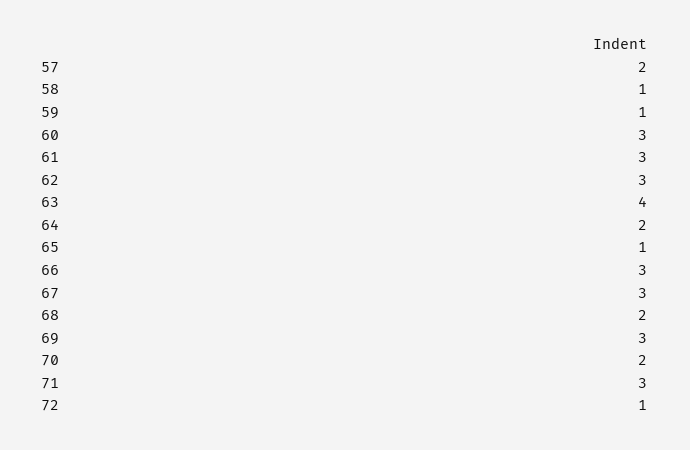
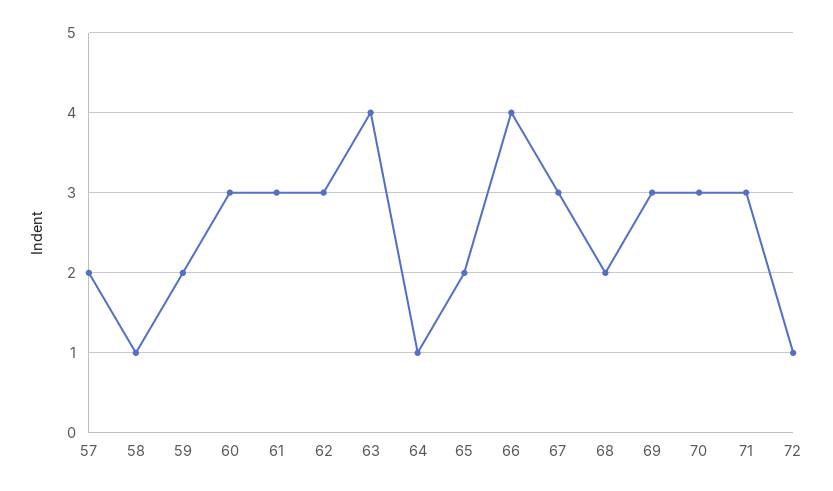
  {
    "57": 2,
    "58": 1,
-   "59": 1,
+   "59": 2,
    "60": 3,
    "61": 3,
    "62": 3,
    "63": 4,
-   "64": 2,
+   "64": 1,
-   "65": 1,
+   "65": 2,
-   "66": 3,
+   "66": 4,
    "67": 3,
    "68": 2,
    "69": 3,
-   "70": 2,
+   "70": 3,
    "71": 3,
    "72": 1
  }

